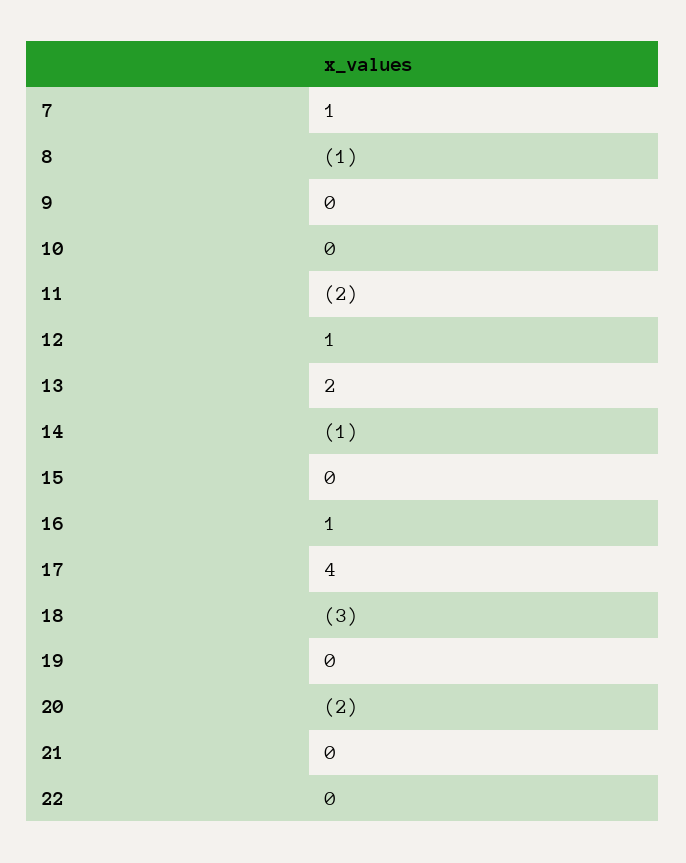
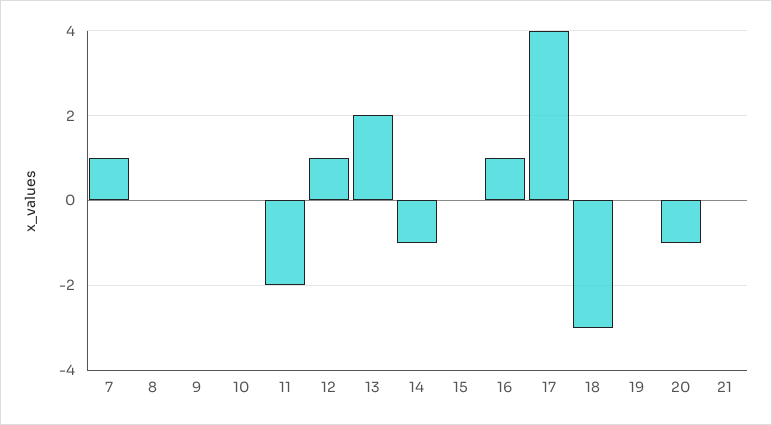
  {
    "7": 1,
-   "8": -1,
+   "8": 0,
    "9": 0,
    "10": 0,
    "11": -2,
    "12": 1,
    "13": 2,
    "14": -1,
    "15": 0,
    "16": 1,
    "17": 4,
    "18": -3,
    "19": 0,
-   "20": -2,
+   "20": -1,
-   "21": 0,
+   "21": 0
-   "22": 0
  }

